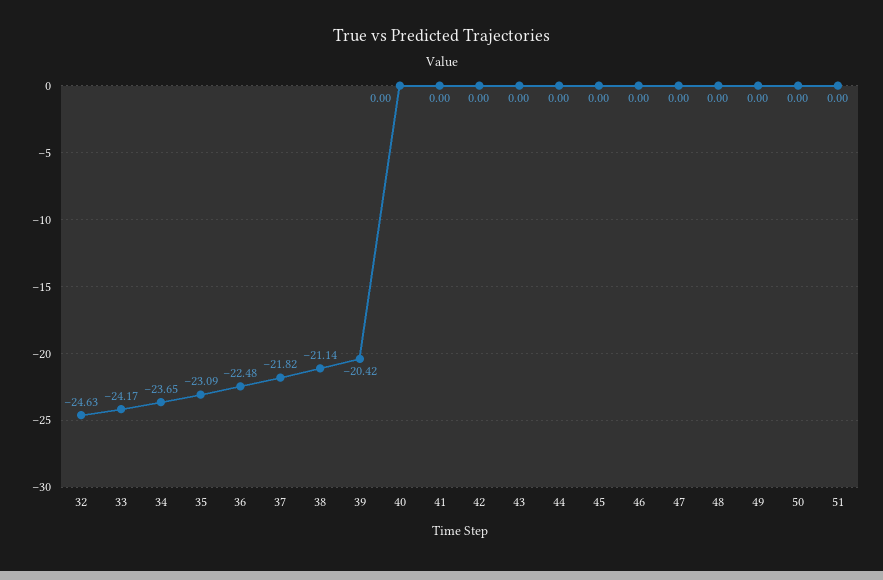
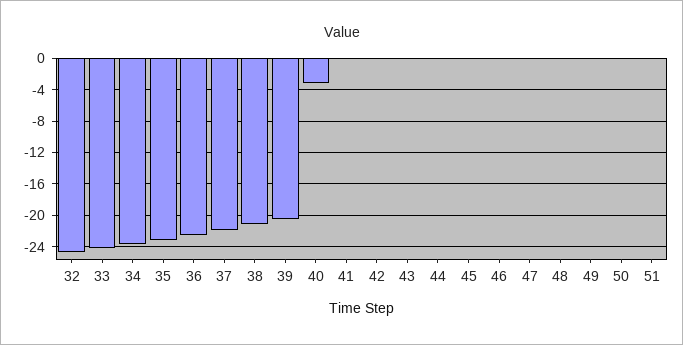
  {
    "32": -24.63,
    "33": -24.17,
    "34": -23.65,
    "35": -23.09,
    "36": -22.48,
    "37": -21.82,
    "38": -21.14,
    "39": -20.42,
-   "40": 0,
+   "40": -3,
    "41": 0,
    "42": 0,
    "43": 0,
    "44": 0,
    "45": 0,
    "46": 0,
    "47": 0,
    "48": 0,
    "49": 0,
    "50": 0,
    "51": 0
  }

